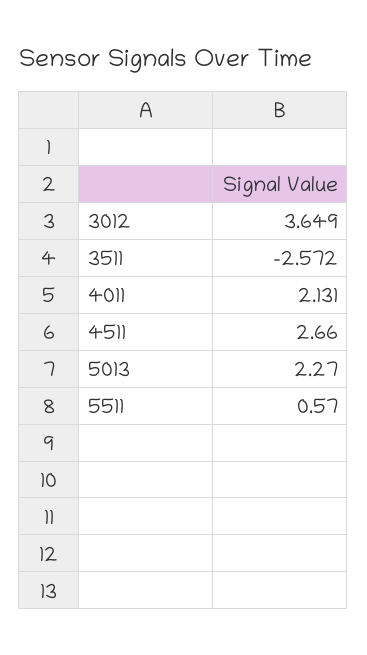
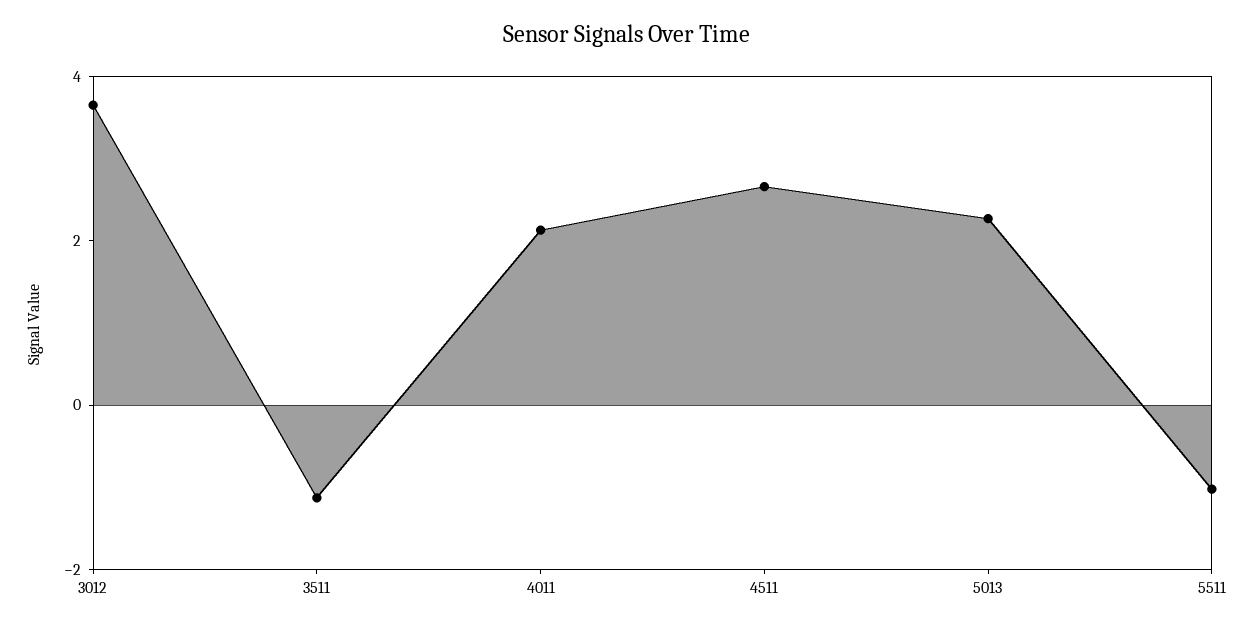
  {
    "3012": 3.649,
-   "3511": -2.572,
+   "3511": -1,
    "4011": 2.131,
    "4511": 2.66,
    "5013": 2.27,
-   "5511": 0.57
+   "5511": -1
  }

